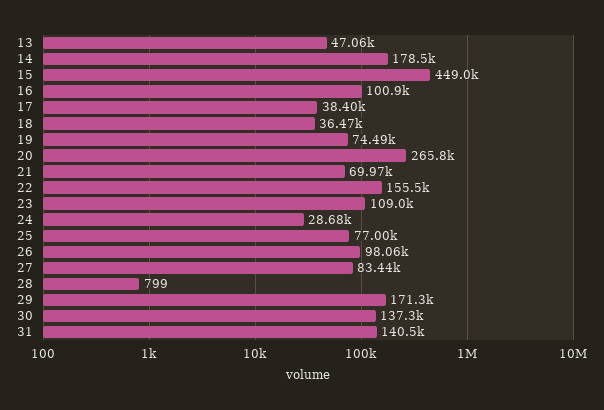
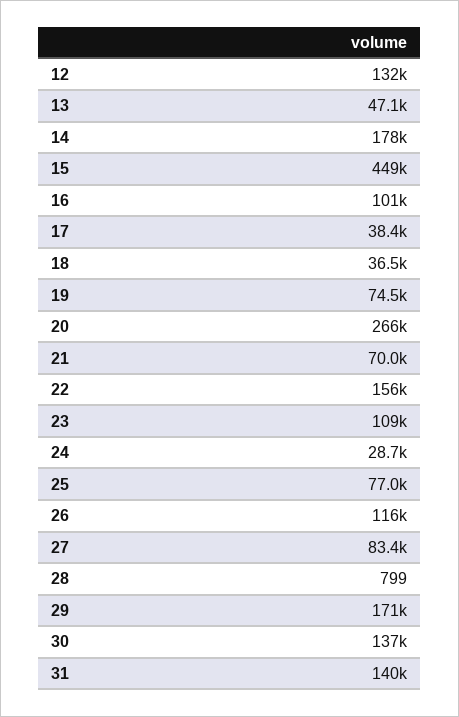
  {
    "13": 47060,
    "14": 178500,
    "15": 449000,
    "16": 100900,
    "17": 38400,
    "18": 36470,
    "19": 74490,
    "20": 265800,
    "21": 69970,
    "22": 155500,
    "23": 109000,
    "24": 28680,
    "25": 77000,
-   "26": 98060,
+   "26": 116000,
    "27": 83440,
    "28": 799,
    "29": 171300,
    "30": 137300,
-   "31": 140500
+   "31": 140500,
+   "12": 132000
  }

